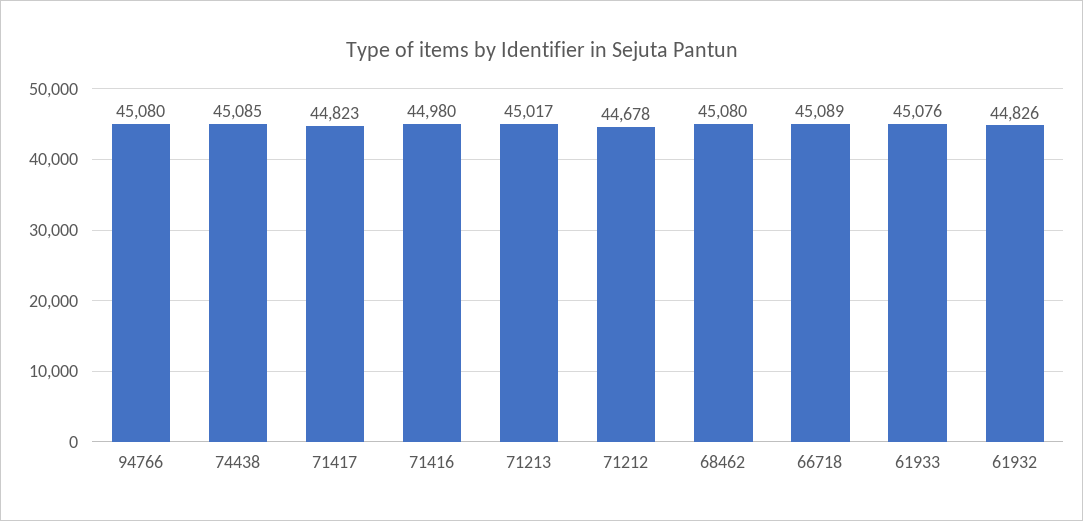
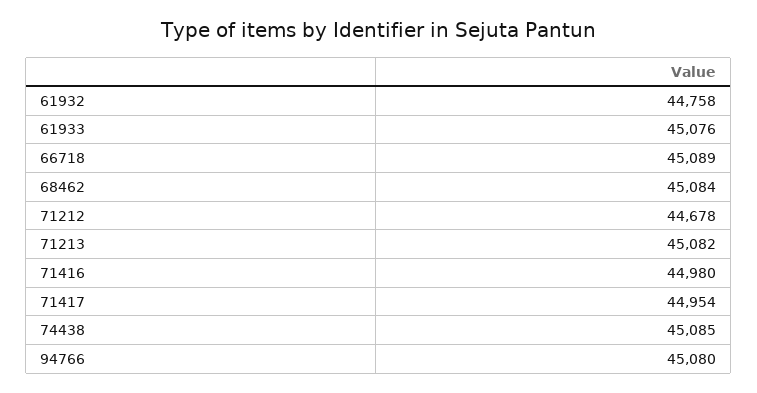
  {
    "94766": 45080,
    "74438": 45085,
-   "71417": 44823,
+   "71417": 44954,
    "71416": 44980,
-   "71213": 45017,
+   "71213": 45082,
    "71212": 44678,
-   "68462": 45080,
+   "68462": 45084,
    "66718": 45089,
    "61933": 45076,
-   "61932": 44826
+   "61932": 44758
  }

